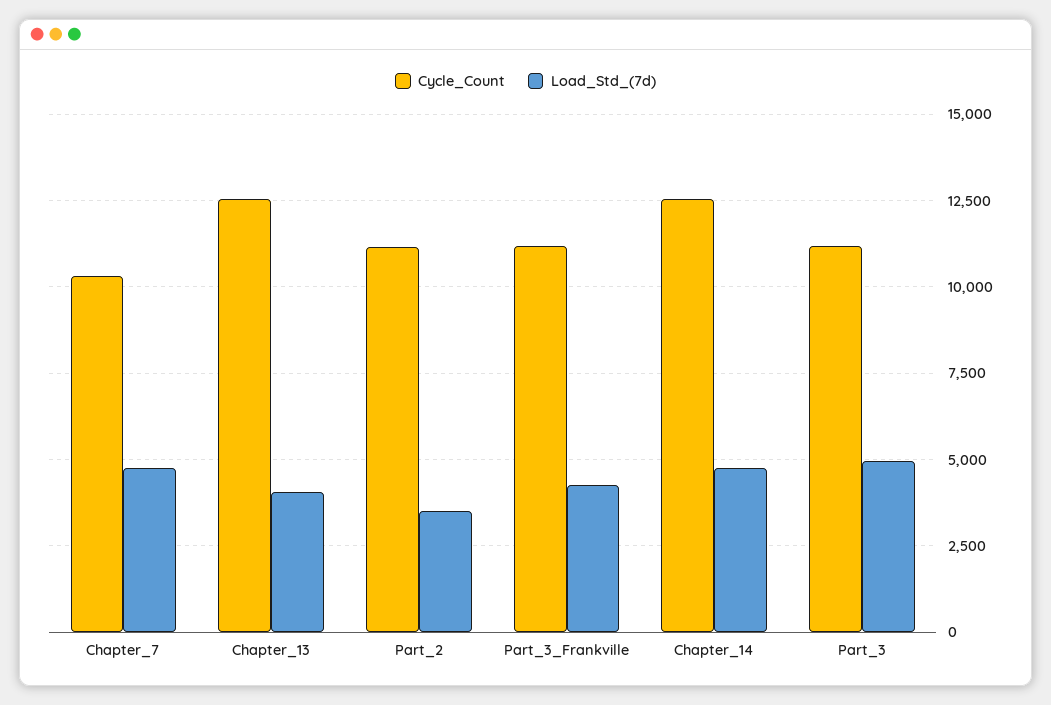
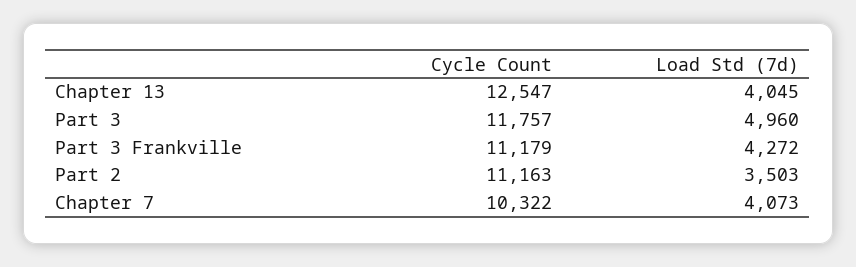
  {
    "Cycle_Count": {
      "Chapter_7": 10322,
      "Chapter_13": 12547,
      "Part_2": 11163,
      "Part_3_Frankville": 11179,
-     "Chapter_14": 12500,
-     "Part_3": 11250
+     "Part_3": 11757
    },
    "Load_Std_(7d)": {
-     "Chapter_7": 4750,
+     "Chapter_7": 4073,
      "Chapter_13": 4045,
      "Part_2": 3503,
      "Part_3_Frankville": 4272,
-     "Chapter_14": 4750,
      "Part_3": 4960
    }
  }

